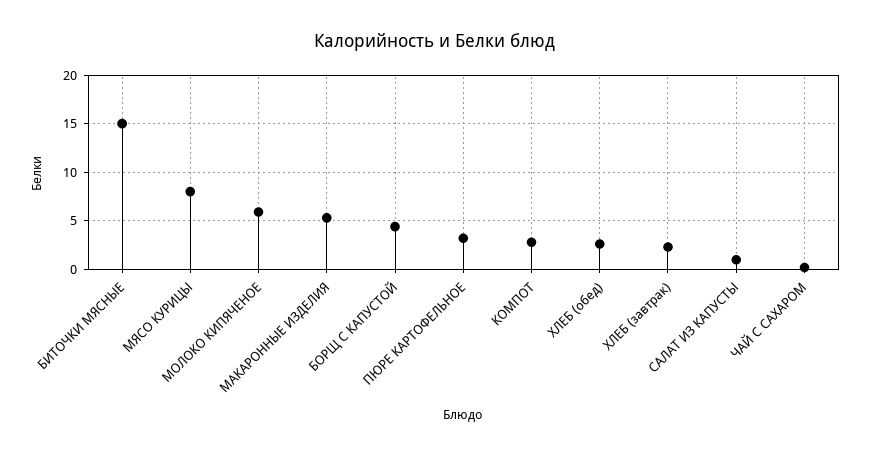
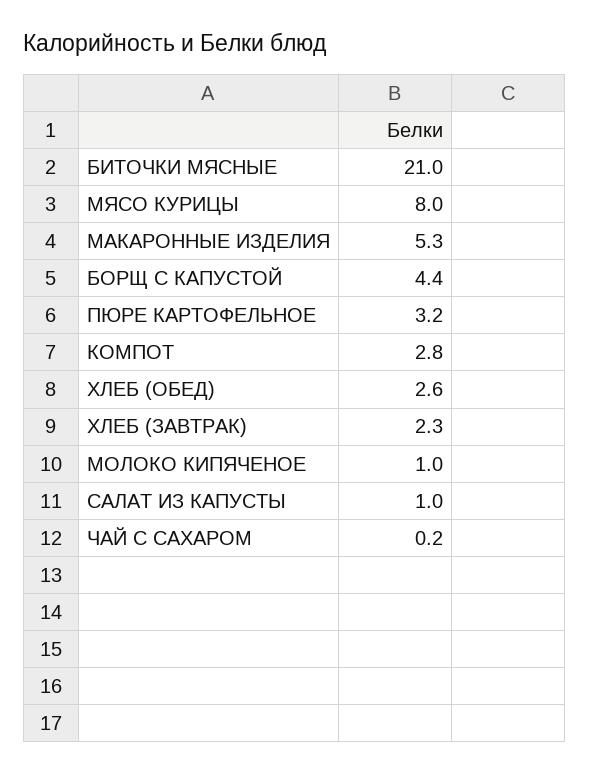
  {
-   "БИТОЧКИ МЯСНЫЕ": 15,
+   "БИТОЧКИ МЯСНЫЕ": 21,
    "МЯСО КУРИЦЫ": 8,
-   "МОЛОКО КИПЯЧЕНОЕ": 6,
+   "МОЛОКО КИПЯЧЕНОЕ": 1,
    "МАКАРОННЫЕ ИЗДЕЛИЯ": 5.3,
    "БОРЩ С КАПУСТОЙ": 4.4,
    "ПЮРЕ КАРТОФЕЛЬНОЕ": 3.2,
    "КОМПОТ": 2.8,
    "ХЛЕБ (обед)": 2.6,
    "ХЛЕБ (завтрак)": 2.3,
    "САЛАТ ИЗ КАПУСТЫ": 1,
    "ЧАЙ С САХАРОМ": 0.2
  }

